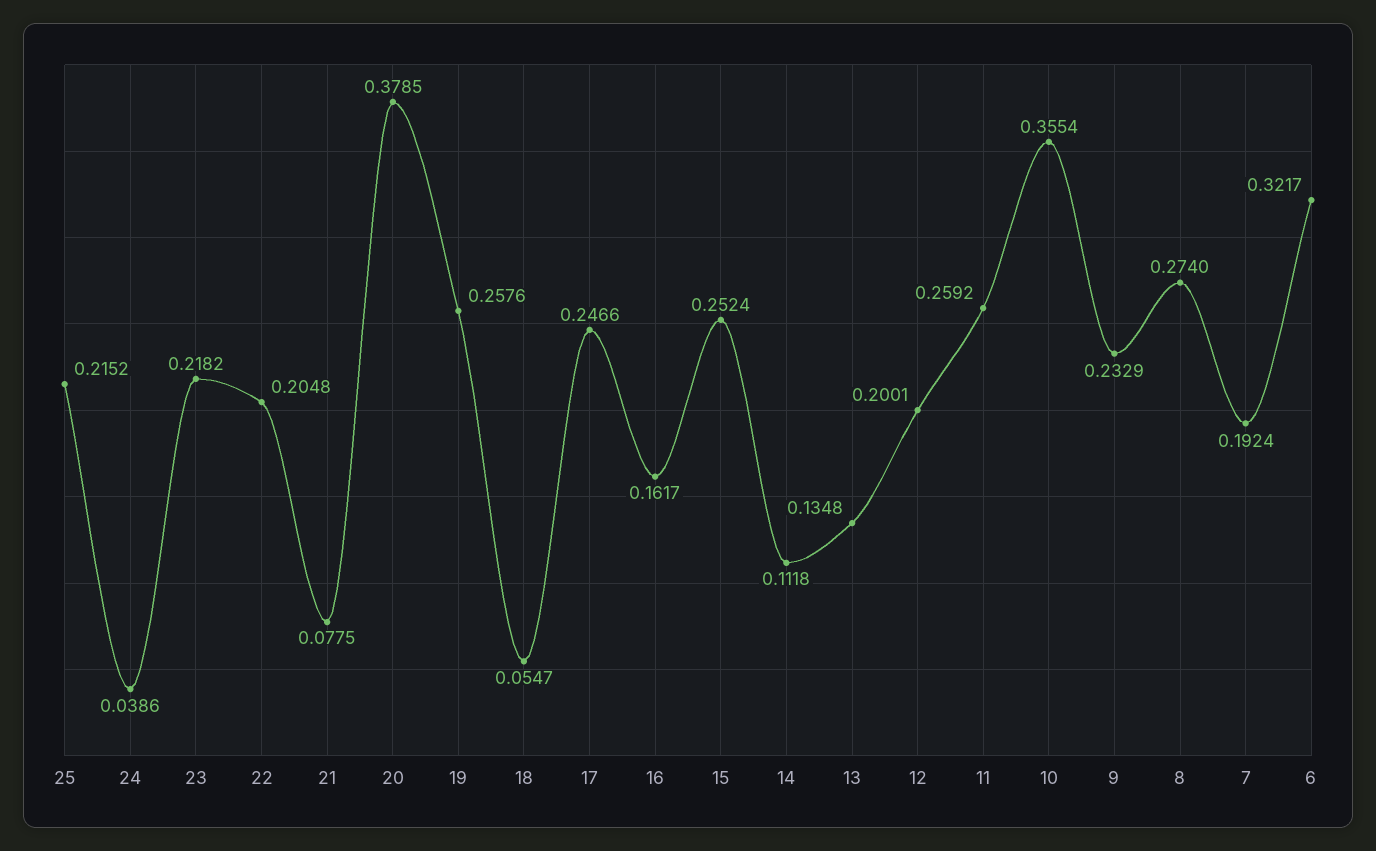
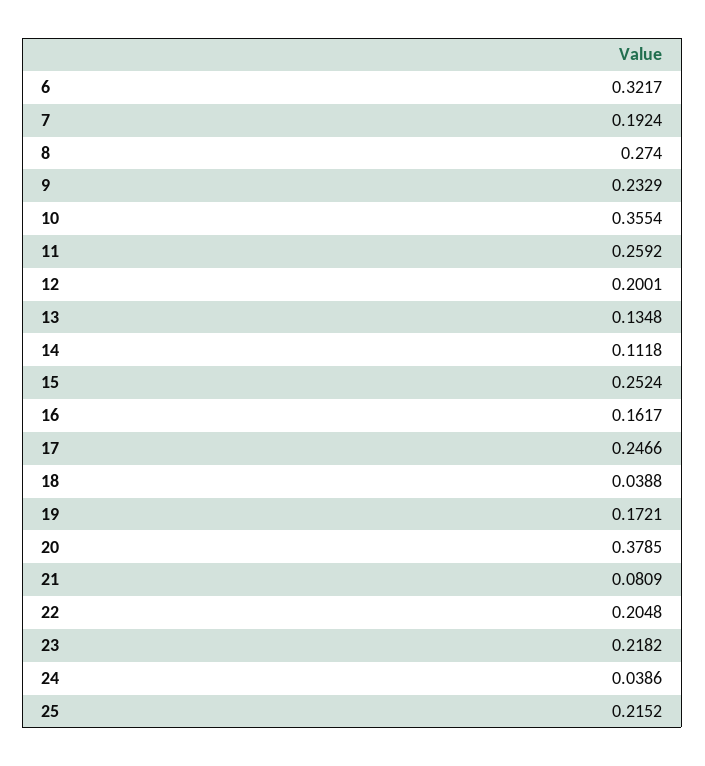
  {
    "25": 0.2152,
    "24": 0.0386,
    "23": 0.2182,
    "22": 0.2048,
-   "21": 0.0775,
+   "21": 0.0809,
    "20": 0.3785,
-   "19": 0.2576,
+   "19": 0.1721,
-   "18": 0.0547,
+   "18": 0.0388,
    "17": 0.2466,
    "16": 0.1617,
    "15": 0.2524,
    "14": 0.1118,
    "13": 0.1348,
    "12": 0.2001,
    "11": 0.2592,
    "10": 0.3554,
    "9": 0.2329,
    "8": 0.274,
    "7": 0.1924,
    "6": 0.3217
  }

